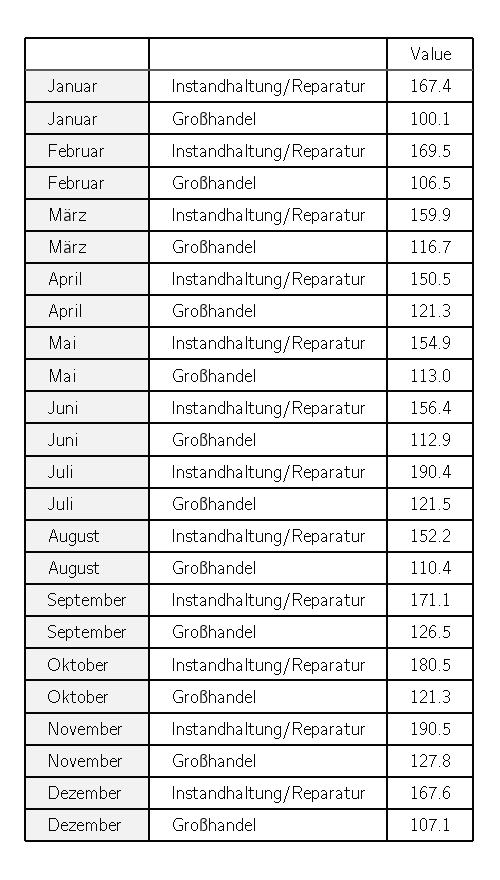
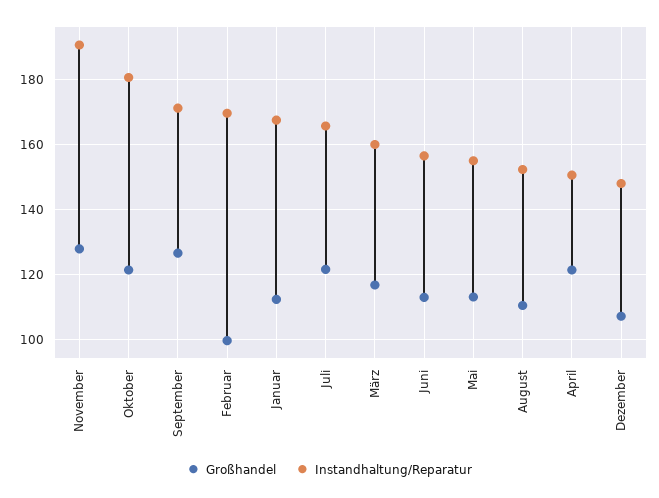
  {
    "Instandhaltung/Reparatur": {
      "Januar": 167.4,
      "Februar": 169.5,
      "März": 159.9,
      "April": 150.5,
      "Mai": 154.9,
      "Juni": 156.4,
-     "Juli": 190.4,
+     "Juli": 166,
      "August": 152.2,
      "September": 171.1,
      "Oktober": 180.5,
      "November": 190.5,
-     "Dezember": 167.6
+     "Dezember": 148
    },
    "Großhandel": {
-     "Januar": 100.1,
+     "Januar": 112,
-     "Februar": 106.5,
+     "Februar": 100,
      "März": 116.7,
      "April": 121.3,
      "Mai": 113,
      "Juni": 112.9,
      "Juli": 121.5,
      "August": 110.4,
      "September": 126.5,
      "Oktober": 121.3,
      "November": 127.8,
      "Dezember": 107.1
    }
  }

